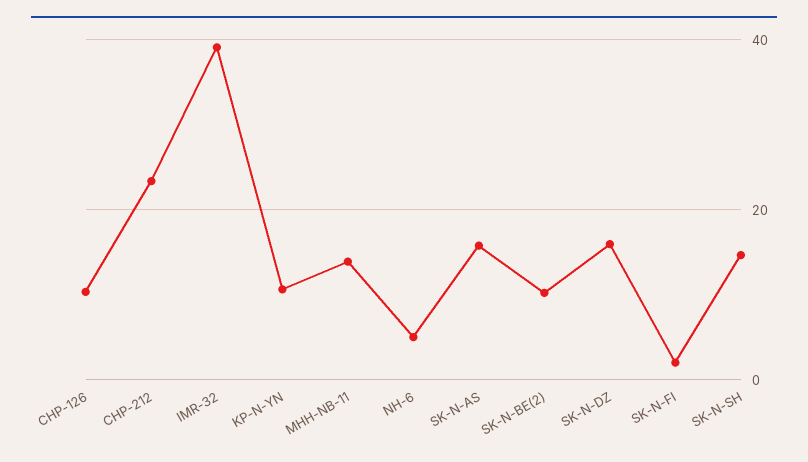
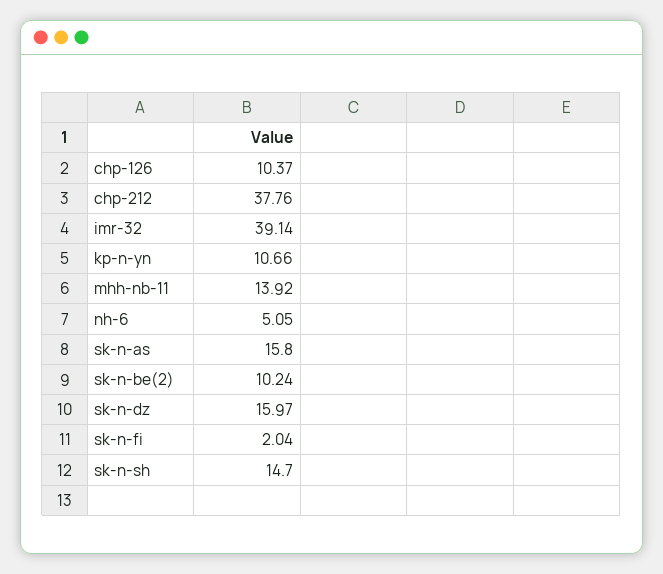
  {
    "CHP-126": 10.37,
-   "CHP-212": 24,
+   "CHP-212": 37.76,
    "IMR-32": 39.14,
    "KP-N-YN": 10.66,
    "MHH-NB-11": 13.92,
    "NH-6": 5.05,
    "SK-N-AS": 15.8,
    "SK-N-BE(2)": 10.24,
    "SK-N-DZ": 15.97,
    "SK-N-FI": 2.04,
    "SK-N-SH": 14.7
  }

